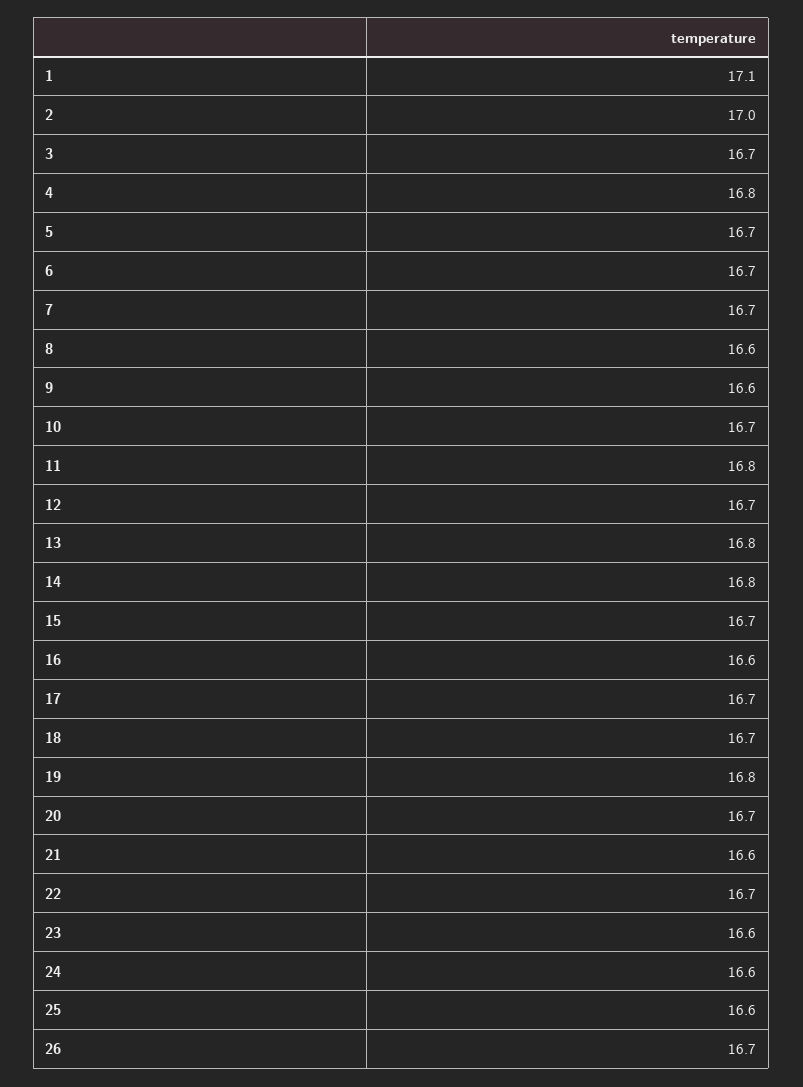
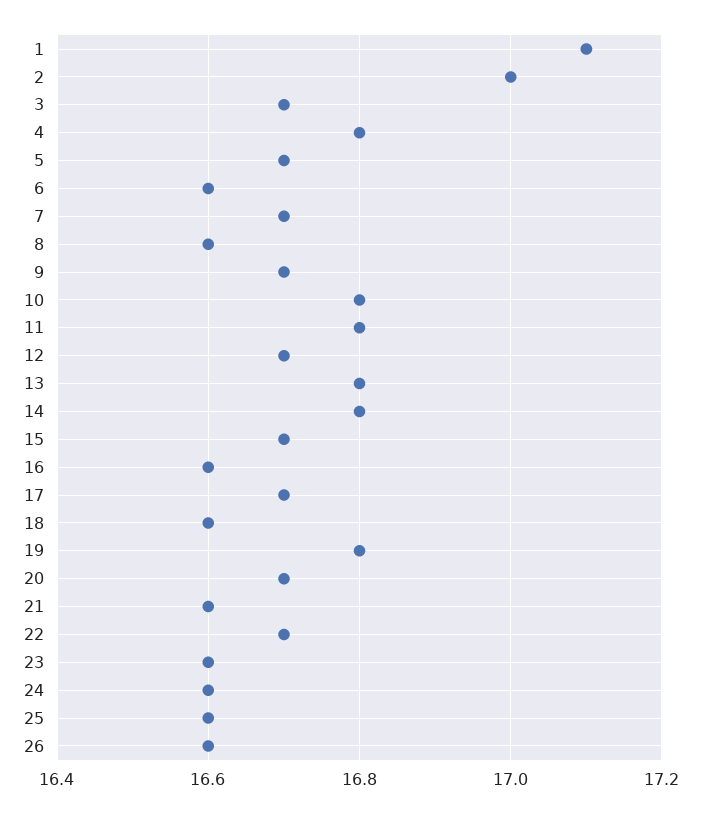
  {
    "1": 17.1,
    "2": 17,
    "3": 16.7,
    "4": 16.8,
    "5": 16.7,
-   "6": 16.7,
+   "6": 16.6,
    "7": 16.7,
    "8": 16.6,
-   "9": 16.6,
+   "9": 16.7,
-   "10": 16.7,
+   "10": 16.8,
    "11": 16.8,
    "12": 16.7,
    "13": 16.8,
    "14": 16.8,
    "15": 16.7,
    "16": 16.6,
    "17": 16.7,
-   "18": 16.7,
+   "18": 16.6,
    "19": 16.8,
    "20": 16.7,
    "21": 16.6,
    "22": 16.7,
    "23": 16.6,
    "24": 16.6,
    "25": 16.6,
-   "26": 16.7
+   "26": 16.6
  }

